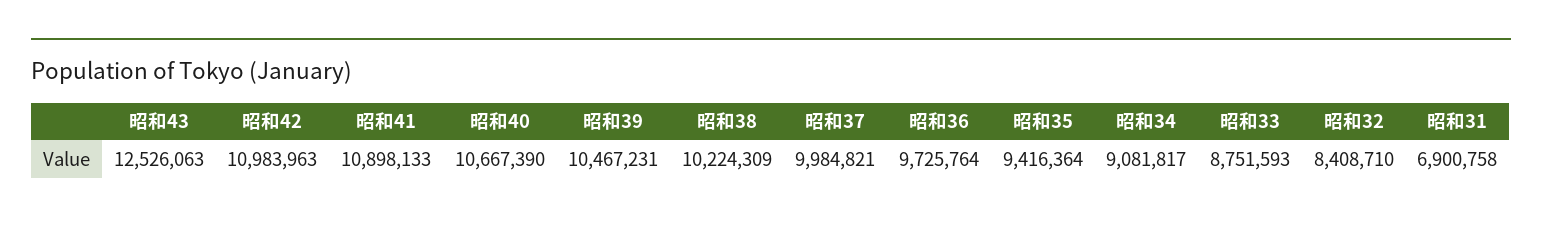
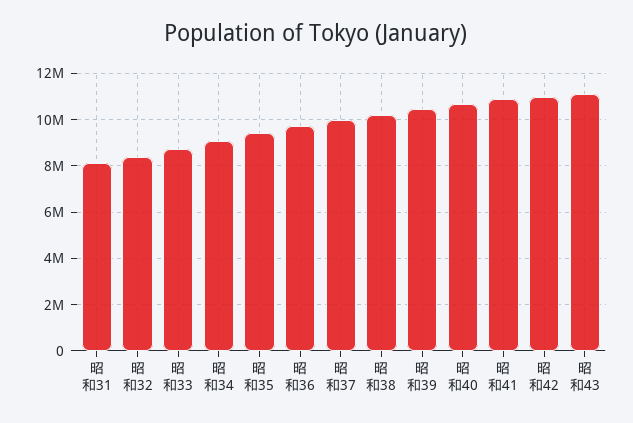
  {
-   "昭和43": 12526063,
+   "昭和43": 11000000,
    "昭和42": 10983963,
    "昭和41": 10898133,
    "昭和40": 10667390,
    "昭和39": 10467231,
    "昭和38": 10224309,
    "昭和37": 9984821,
    "昭和36": 9725764,
    "昭和35": 9416364,
    "昭和34": 9081817,
    "昭和33": 8751593,
    "昭和32": 8408710,
-   "昭和31": 6900758
+   "昭和31": 8000000
  }

